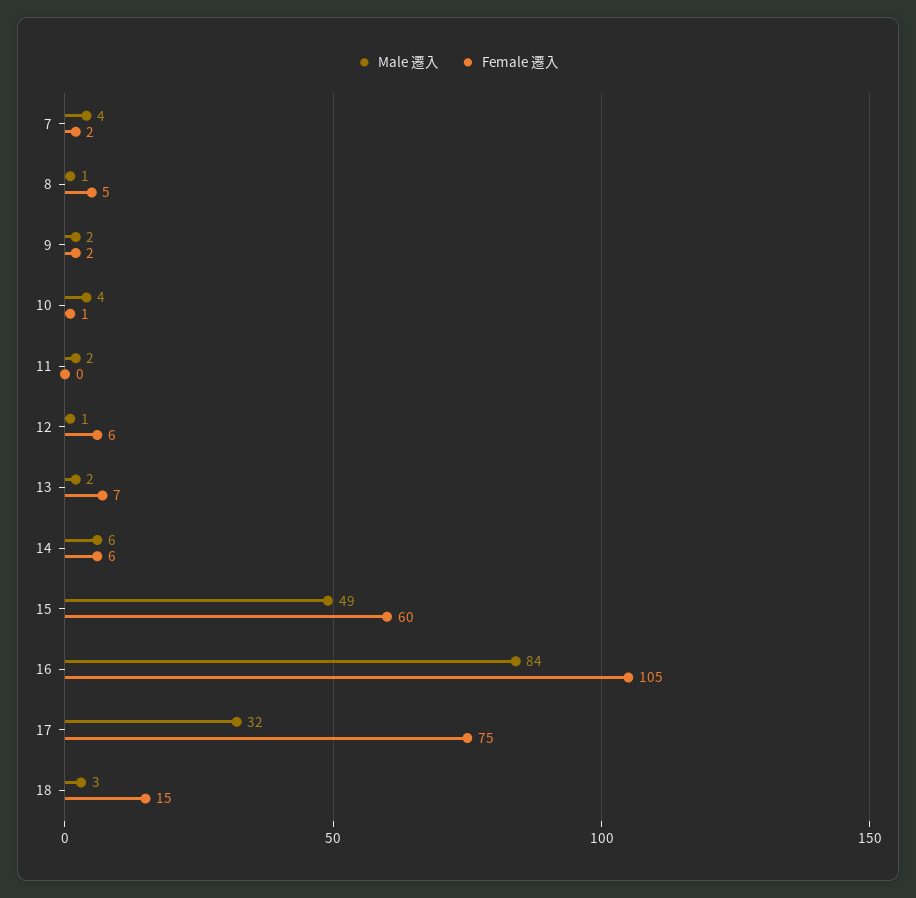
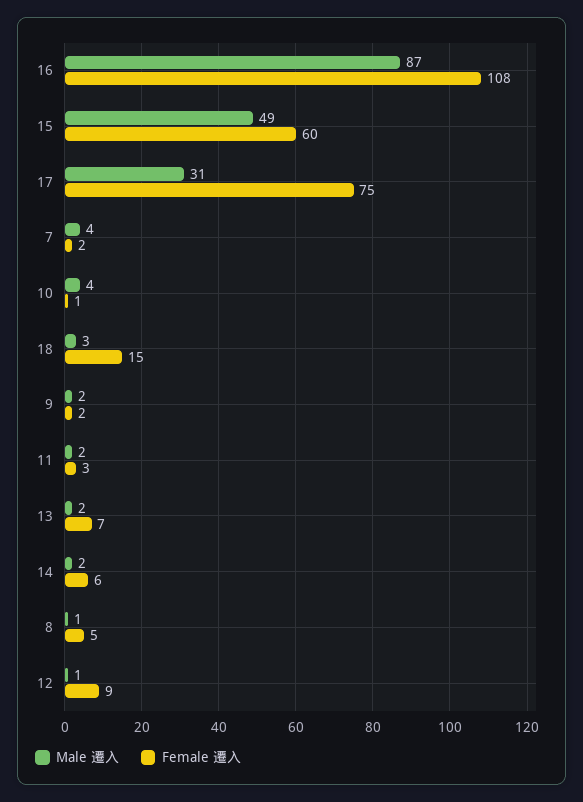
  {
    "Male 遷入": {
      "7": 4,
      "8": 1,
      "9": 2,
      "10": 4,
      "11": 2,
      "12": 1,
      "13": 2,
-     "14": 6,
+     "14": 2,
      "15": 49,
-     "16": 84,
+     "16": 87,
-     "17": 32,
+     "17": 31,
      "18": 3
    },
    "Female 遷入": {
      "7": 2,
      "8": 5,
      "9": 2,
      "10": 1,
-     "11": 0,
+     "11": 3,
-     "12": 6,
+     "12": 9,
      "13": 7,
      "14": 6,
      "15": 60,
-     "16": 105,
+     "16": 108,
      "17": 75,
      "18": 15
    }
  }

